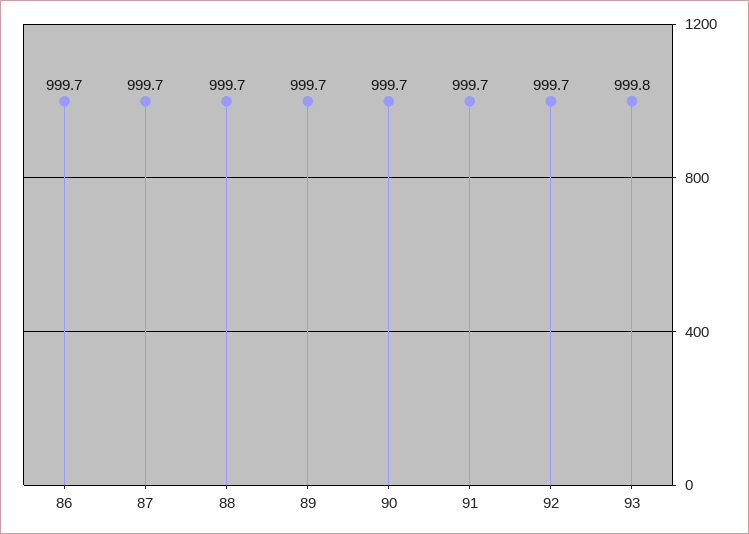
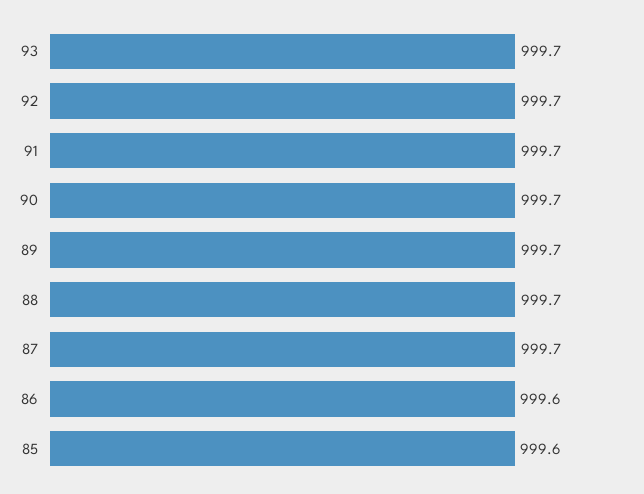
  {
-   "86": 999.7,
+   "86": 999.6,
    "87": 999.7,
    "88": 999.7,
    "89": 999.7,
    "90": 999.7,
    "91": 999.7,
    "92": 999.7,
-   "93": 999.8
+   "93": 999.7,
+   "85": 999.6
  }

